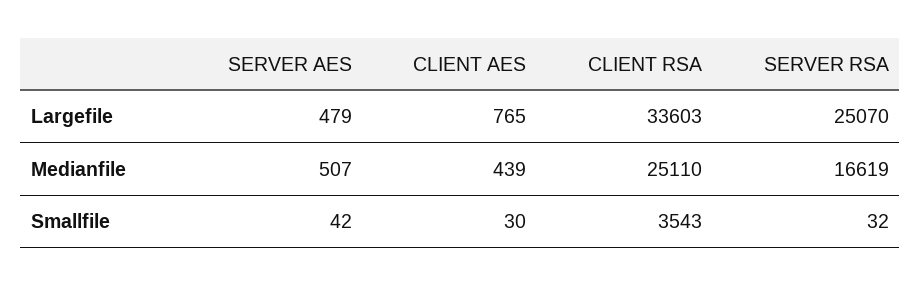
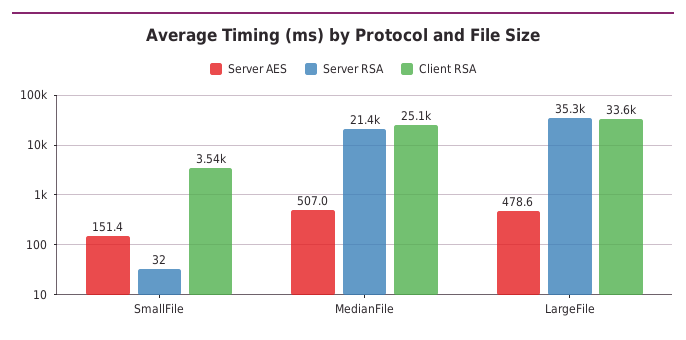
  {
    "SERVER AES": {
      "Largefile": 478.6,
      "Medianfile": 507,
-     "Smallfile": 42
+     "Smallfile": 151.4
    },
-   "CLIENT AES": {
-     "Largefile": 765,
-     "Medianfile": 439,
-     "Smallfile": 30
-   },
    "CLIENT RSA": {
      "Largefile": 33603,
      "Medianfile": 25110,
      "Smallfile": 3543
    },
    "SERVER RSA": {
-     "Largefile": 25070,
+     "Largefile": 35300,
-     "Medianfile": 16619,
+     "Medianfile": 21400,
      "Smallfile": 32
    }
  }

